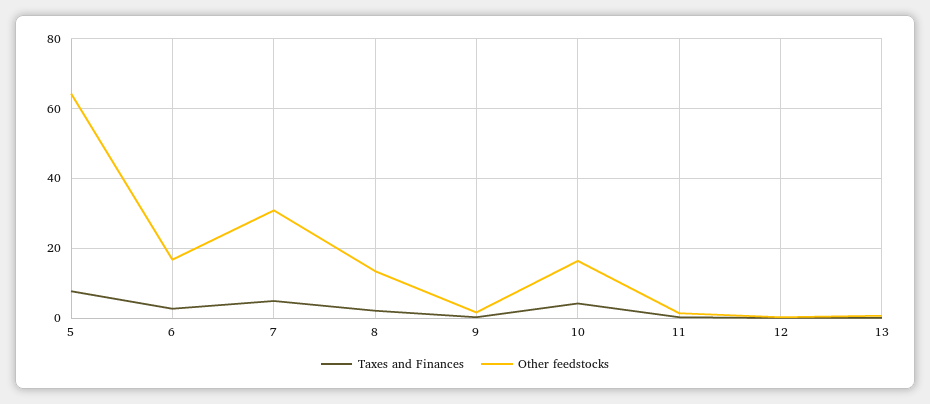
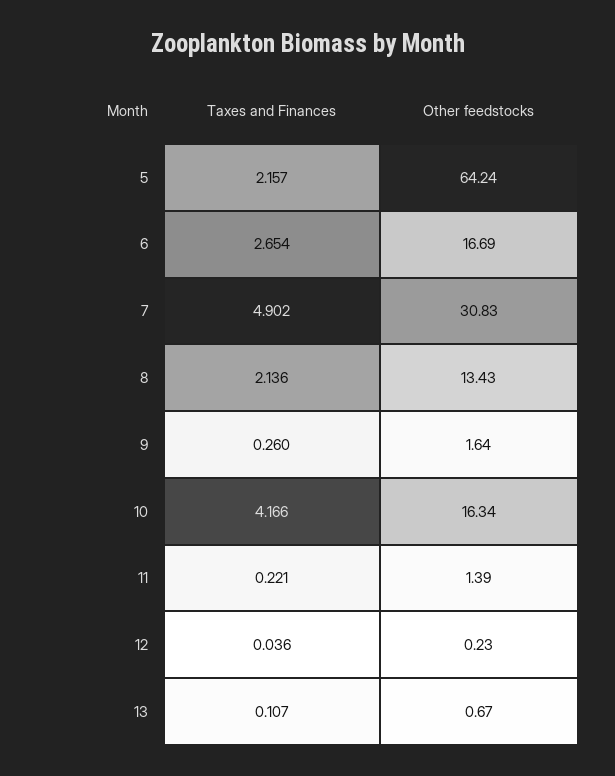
  {
    "Taxes and Finances": {
-     "5": 8,
+     "5": 2.157,
      "6": 2.654,
      "7": 4.902,
      "8": 2.136,
      "9": 0.26,
      "10": 4.166,
      "11": 0.221,
      "12": 0.036,
      "13": 0.107
    },
    "Other feedstocks": {
      "5": 64.24,
      "6": 16.69,
      "7": 30.83,
      "8": 13.43,
      "9": 1.64,
      "10": 16.34,
      "11": 1.39,
      "12": 0.23,
      "13": 0.67
    }
  }

